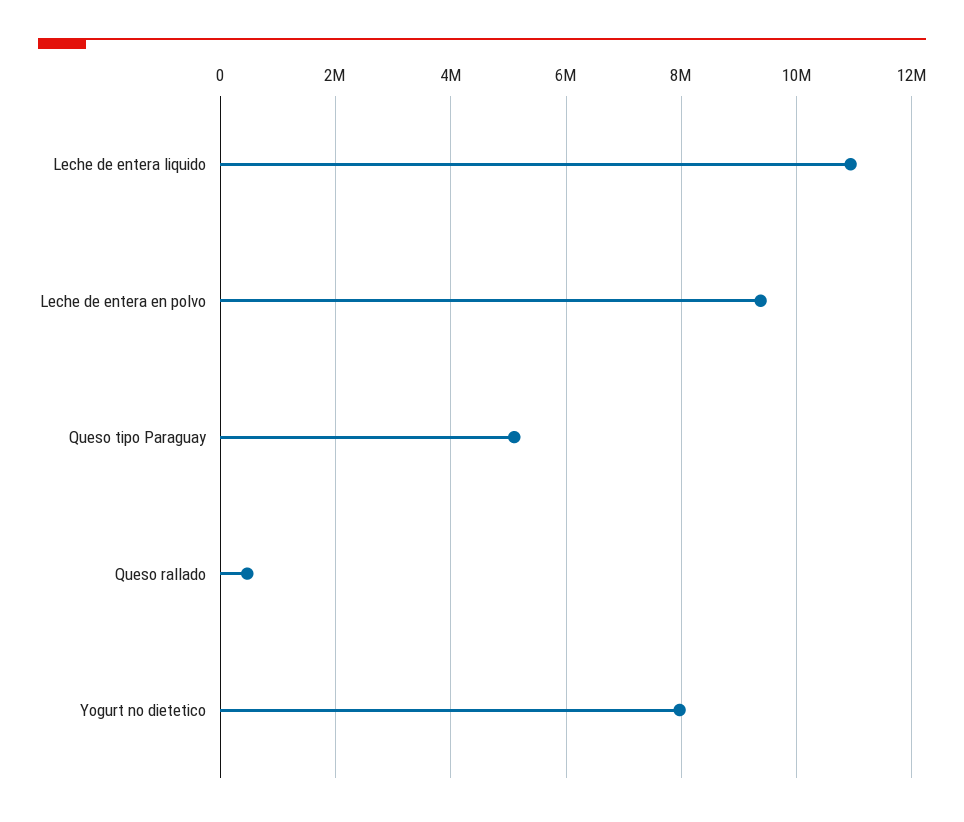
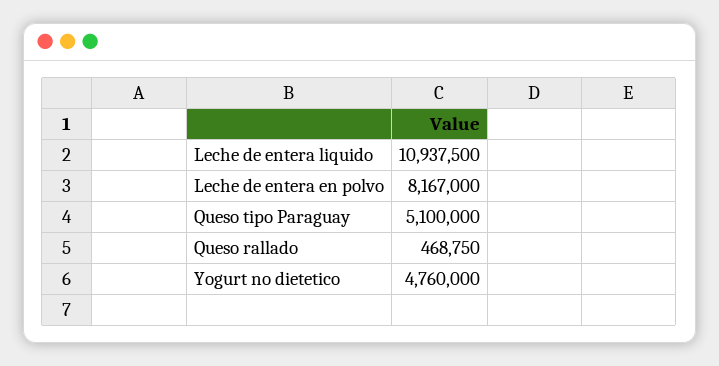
  {
    "Leche de entera liquido": 10937500,
-   "Leche de entera en polvo": 9400000,
+   "Leche de entera en polvo": 8167000,
    "Queso tipo Paraguay": 5100000,
    "Queso rallado": 468750,
-   "Yogurt no dietetico": 8000000
+   "Yogurt no dietetico": 4760000
  }

